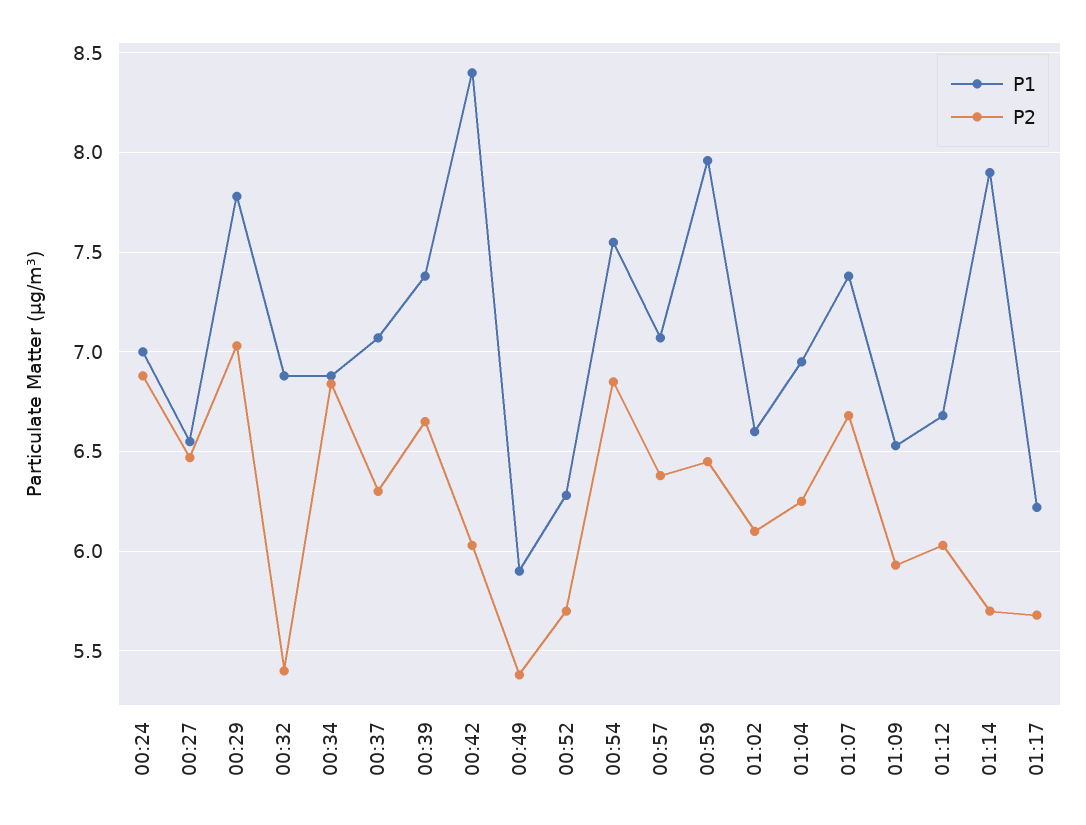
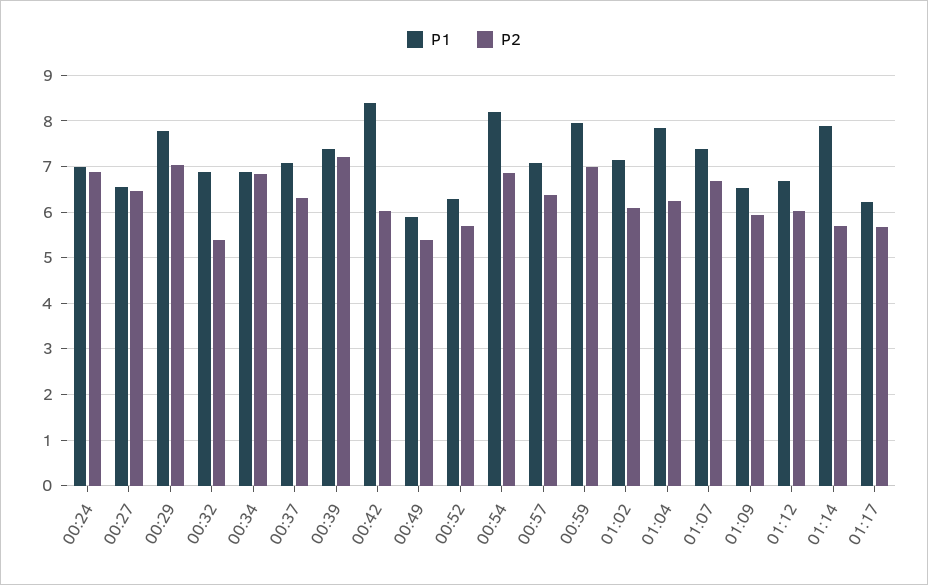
  {
    "P1": {
      "00:24": 7,
      "00:27": 6.55,
      "00:29": 7.8,
      "00:32": 6.9,
      "00:34": 6.9,
      "00:37": 7.05,
      "00:39": 7.4,
      "00:42": 8.4,
      "00:49": 5.9,
      "00:52": 6.3,
-     "00:54": 7.55,
+     "00:54": 8.2,
      "00:57": 7.05,
      "00:59": 7.95,
-     "01:02": 6.6,
+     "01:02": 7.2,
-     "01:04": 6.95,
+     "01:04": 7.8,
      "01:07": 7.4,
      "01:09": 6.55,
      "01:12": 6.7,
      "01:14": 7.9,
      "01:17": 6.2
    },
    "P2": {
      "00:24": 6.9,
      "00:27": 6.45,
      "00:29": 7.05,
      "00:32": 5.4,
      "00:34": 6.85,
      "00:37": 6.3,
-     "00:39": 6.65,
+     "00:39": 7.2,
      "00:42": 6.05,
      "00:49": 5.4,
      "00:52": 5.7,
      "00:54": 6.85,
      "00:57": 6.4,
-     "00:59": 6.45,
+     "00:59": 7,
      "01:02": 6.1,
      "01:04": 6.25,
      "01:07": 6.7,
      "01:09": 5.95,
      "01:12": 6.05,
      "01:14": 5.7,
      "01:17": 5.7
    }
  }

